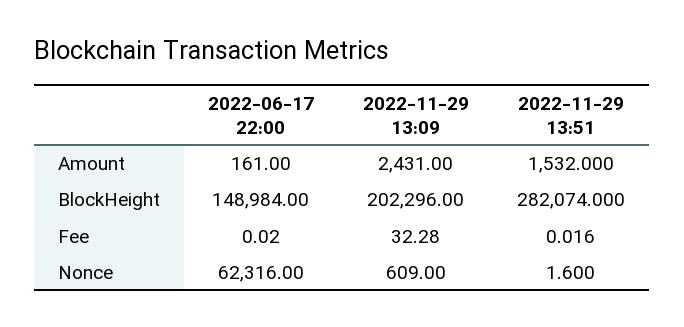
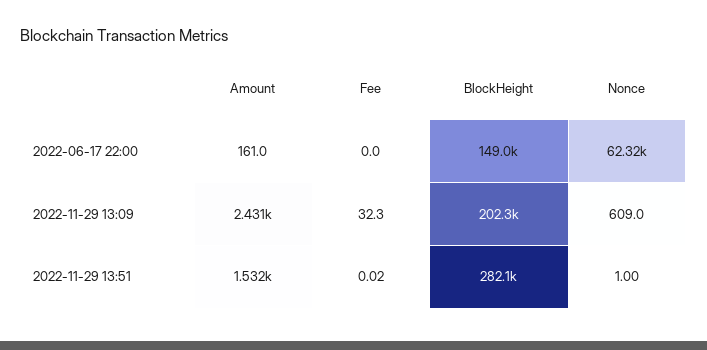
  {
    "2022-06-17 22:00": {
      "Amount": 161,
      "BlockHeight": 148984,
      "Fee": 0.02,
      "Nonce": 62316
    },
    "2022-11-29 13:09": {
      "Amount": 2431,
      "BlockHeight": 202296,
      "Fee": 32.28,
      "Nonce": 609
    },
    "2022-11-29 13:51": {
      "Amount": 1532,
      "BlockHeight": 282074,
      "Fee": 0.016,
-     "Nonce": 1.6
+     "Nonce": 1
    }
  }

